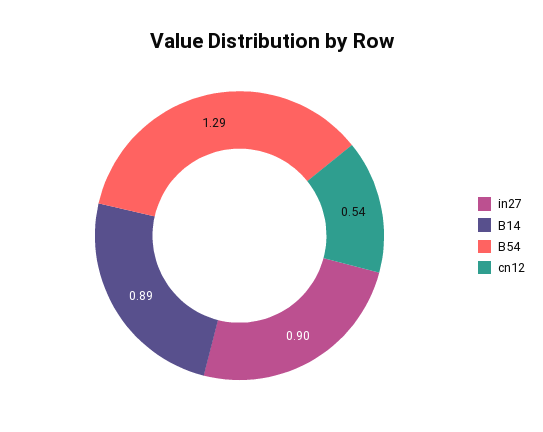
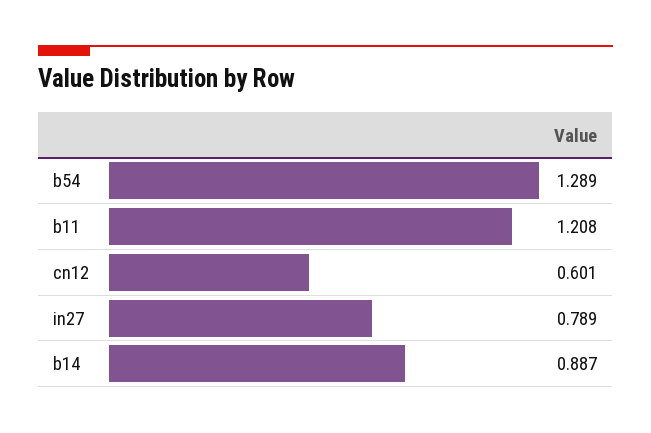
  {
-   "in27": 0.9,
+   "in27": 0.789,
    "B14": 0.887,
    "B54": 1.289,
-   "cn12": 0.54
+   "cn12": 0.601,
+   "b11": 1.208
  }

